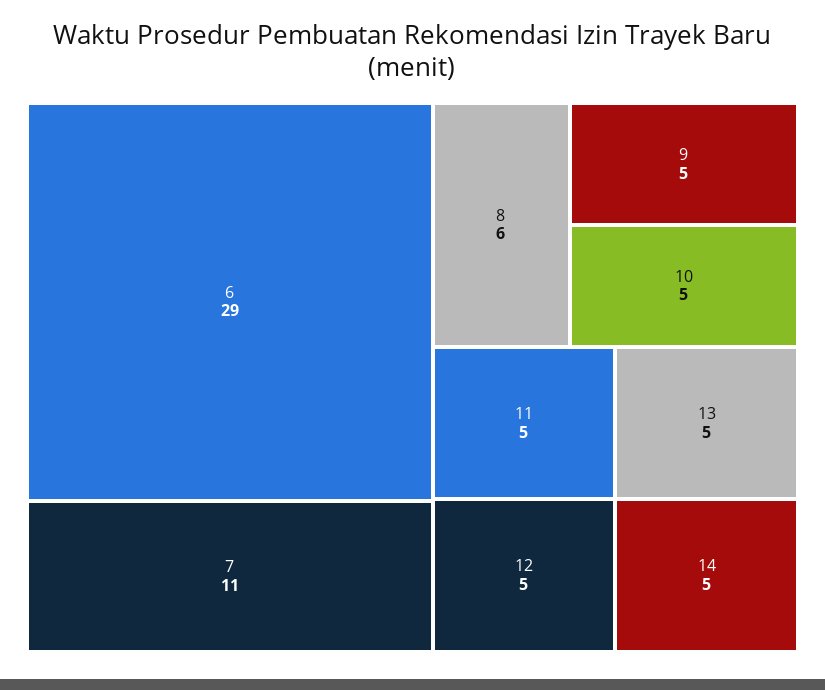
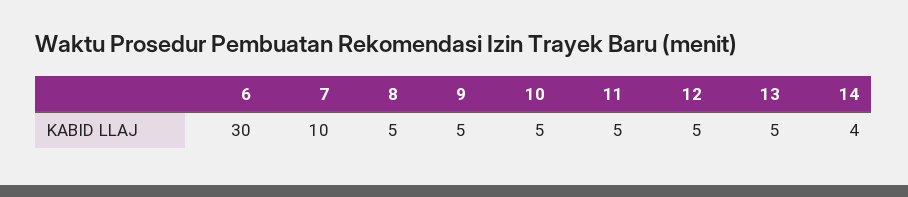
  {
-   "6": 29,
+   "6": 30,
-   "7": 11,
+   "7": 10,
-   "8": 6,
+   "8": 5,
    "9": 5,
    "10": 5,
    "11": 5,
    "12": 5,
    "13": 5,
-   "14": 5
+   "14": 4
  }

